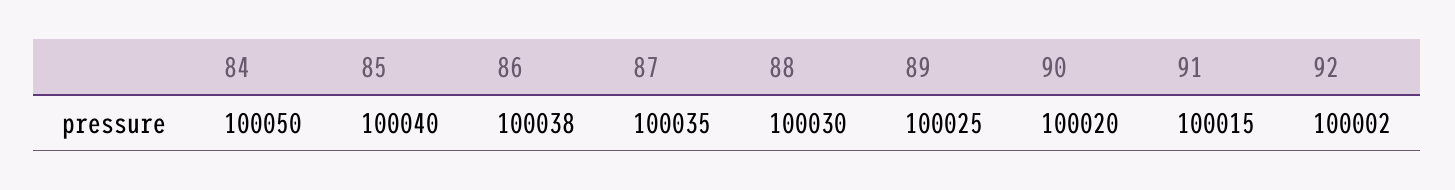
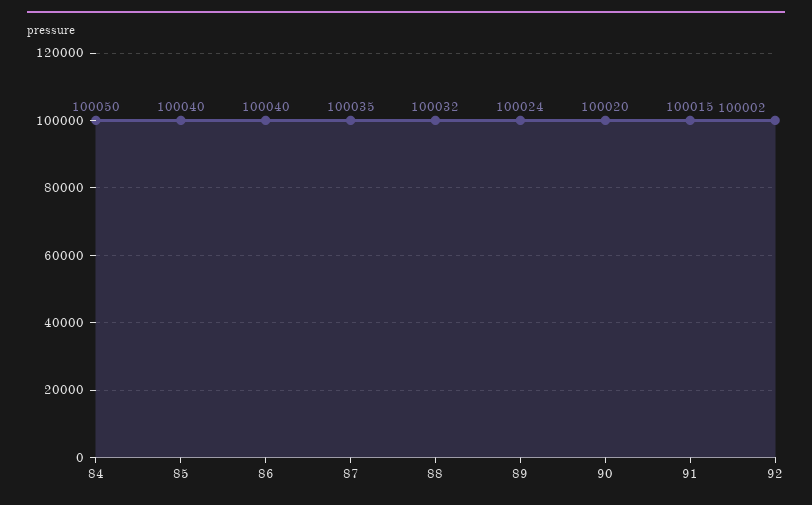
  {
    "84": 100050,
    "85": 100040,
-   "86": 100038,
+   "86": 100040,
    "87": 100035,
-   "88": 100030,
+   "88": 100032,
-   "89": 100025,
+   "89": 100024,
    "90": 100020,
    "91": 100015,
    "92": 100002
  }

